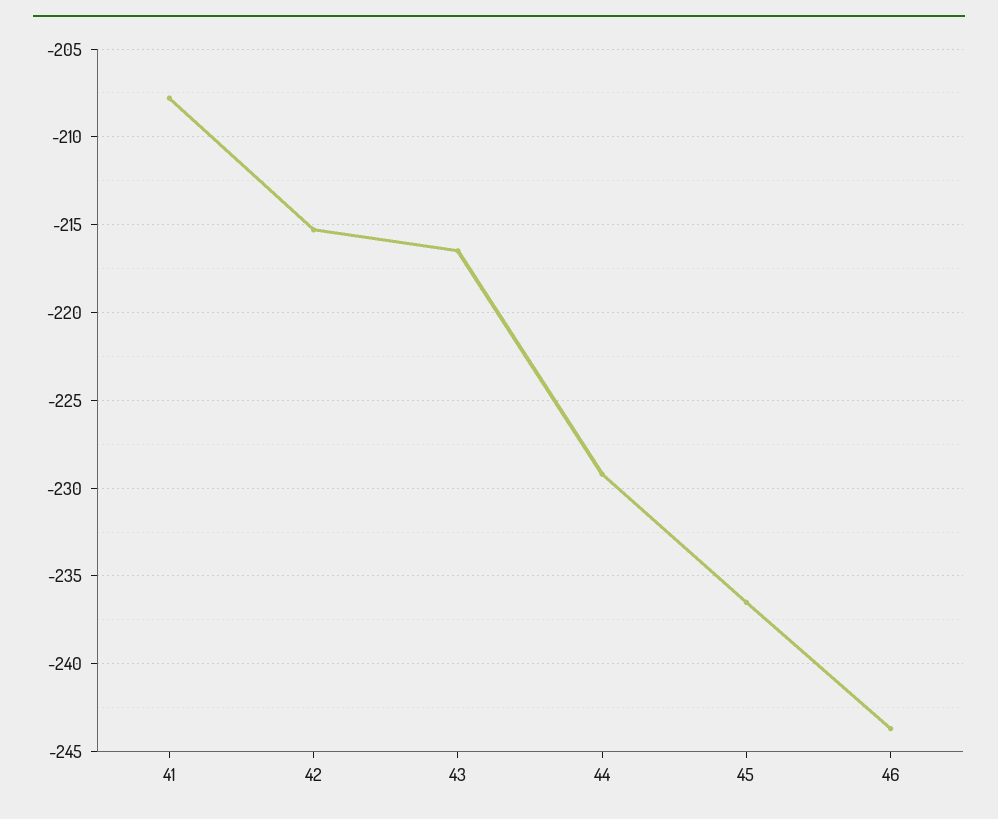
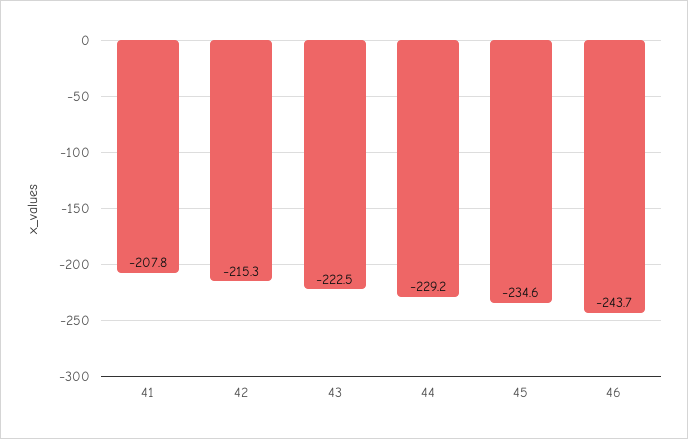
  {
    "41": -207.8,
    "42": -215.3,
-   "43": -216.5,
+   "43": -222.5,
    "44": -229.2,
-   "45": -236.5,
+   "45": -234.6,
    "46": -243.7
  }

